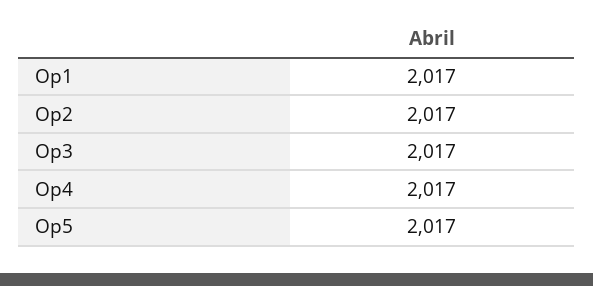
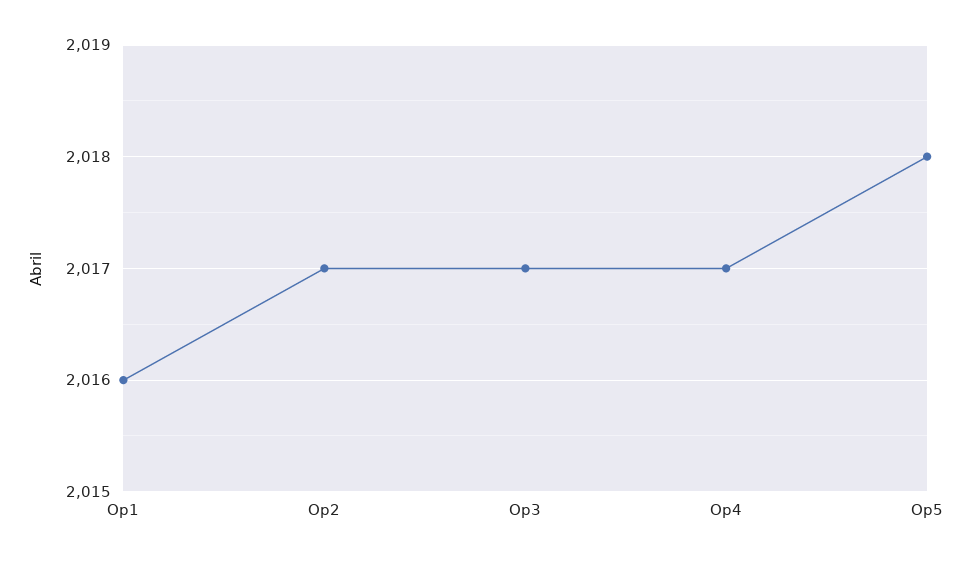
  {
-   "Op1": 2017,
+   "Op1": 2016,
    "Op2": 2017,
    "Op3": 2017,
    "Op4": 2017,
-   "Op5": 2017
+   "Op5": 2018
  }

